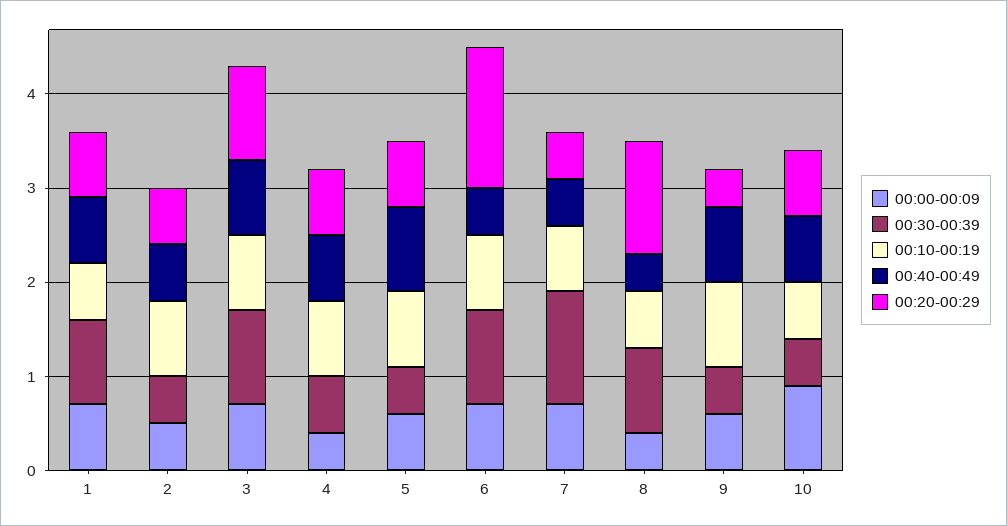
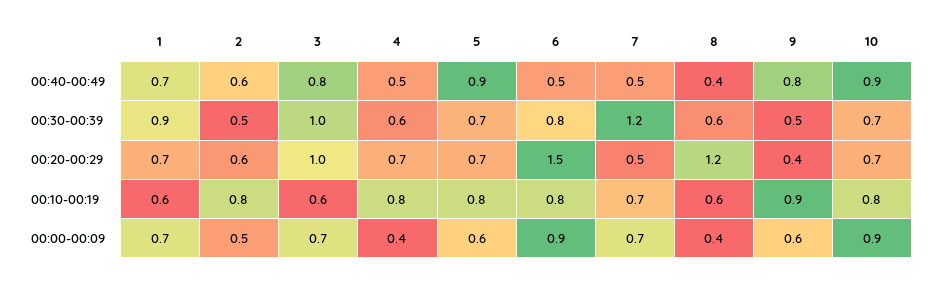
  {
    "00:00-00:09": {
      "1": 0.7,
      "2": 0.5,
      "3": 0.7,
      "4": 0.4,
      "5": 0.6,
-     "6": 0.7,
+     "6": 0.9,
      "7": 0.7,
      "8": 0.4,
      "9": 0.6,
      "10": 0.9
    },
    "00:30-00:39": {
      "1": 0.9,
      "2": 0.5,
      "3": 1,
      "4": 0.6,
-     "5": 0.5,
+     "5": 0.7,
-     "6": 1,
+     "6": 0.8,
      "7": 1.2,
-     "8": 0.9,
+     "8": 0.6,
      "9": 0.5,
-     "10": 0.5
+     "10": 0.7
    },
    "00:10-00:19": {
      "1": 0.6,
      "2": 0.8,
-     "3": 0.8,
+     "3": 0.6,
      "4": 0.8,
      "5": 0.8,
      "6": 0.8,
      "7": 0.7,
      "8": 0.6,
      "9": 0.9,
-     "10": 0.6
+     "10": 0.8
    },
    "00:40-00:49": {
      "1": 0.7,
      "2": 0.6,
      "3": 0.8,
-     "4": 0.7,
+     "4": 0.5,
      "5": 0.9,
      "6": 0.5,
      "7": 0.5,
      "8": 0.4,
      "9": 0.8,
-     "10": 0.7
+     "10": 0.9
    },
    "00:20-00:29": {
      "1": 0.7,
      "2": 0.6,
      "3": 1,
      "4": 0.7,
      "5": 0.7,
      "6": 1.5,
      "7": 0.5,
      "8": 1.2,
      "9": 0.4,
      "10": 0.7
    }
  }

